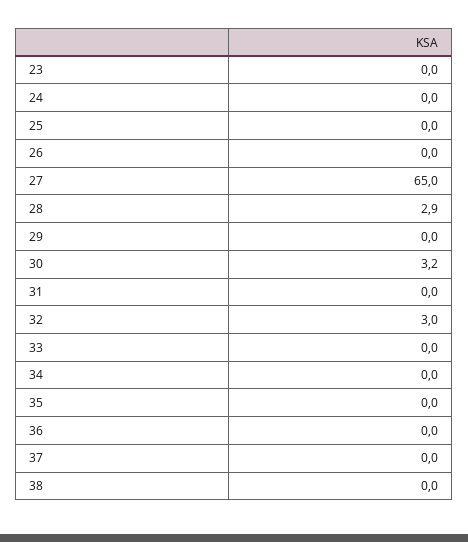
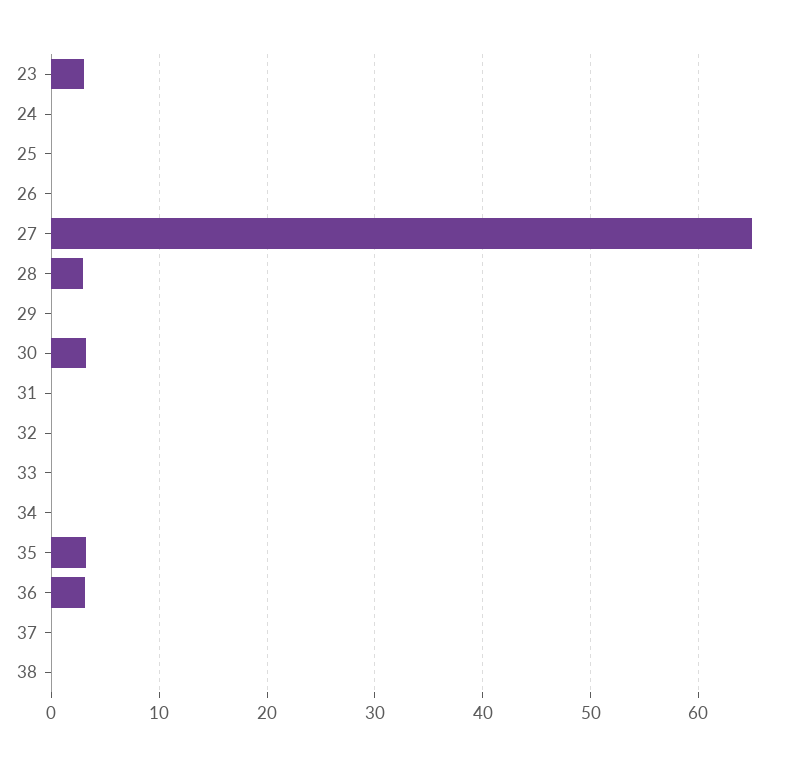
  {
-   "23": 0,
+   "23": 3,
    "24": 0,
    "25": 0,
    "26": 0,
    "27": 65,
    "28": 2.9,
    "29": 0,
    "30": 3.2,
    "31": 0,
-   "32": 3,
+   "32": 0,
    "33": 0,
    "34": 0,
-   "35": 0,
+   "35": 3,
-   "36": 0,
+   "36": 3,
    "37": 0,
    "38": 0
  }

